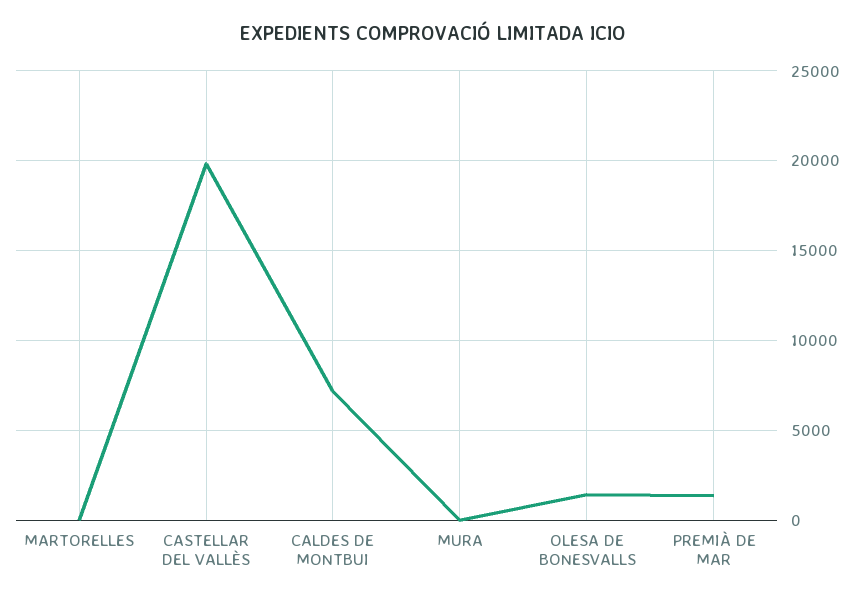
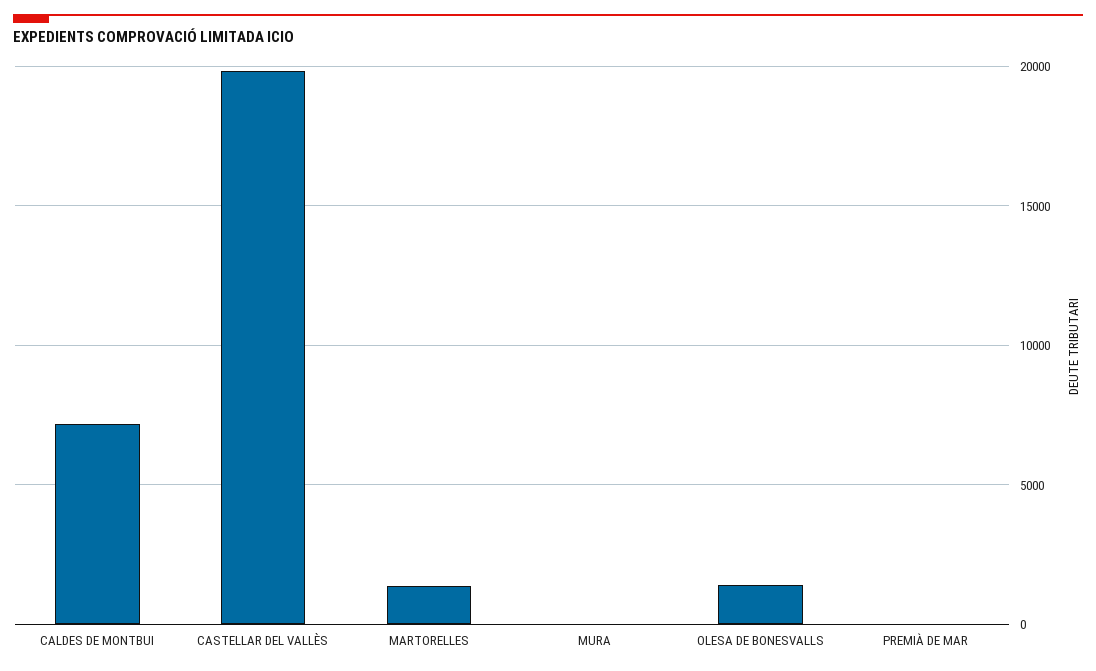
  {
-   "MARTORELLES": 0,
+   "MARTORELLES": 1500,
    "CASTELLAR DEL VALLÈS": 20000,
    "CALDES DE MONTBUI": 7000,
    "MURA": 0,
    "OLESA DE BONESVALLS": 1500,
-   "PREMIÀ DE MAR": 1500
+   "PREMIÀ DE MAR": 0
  }

